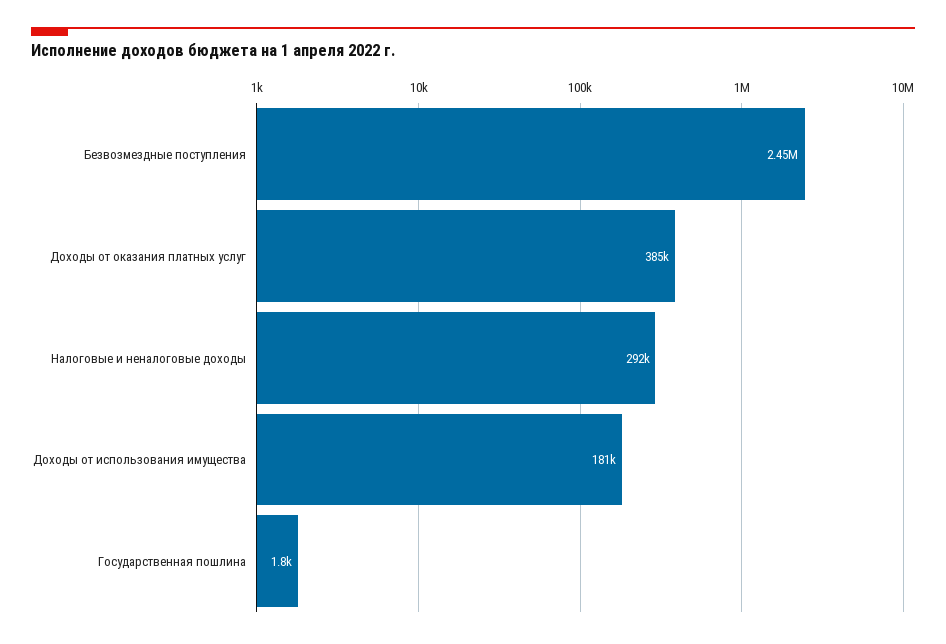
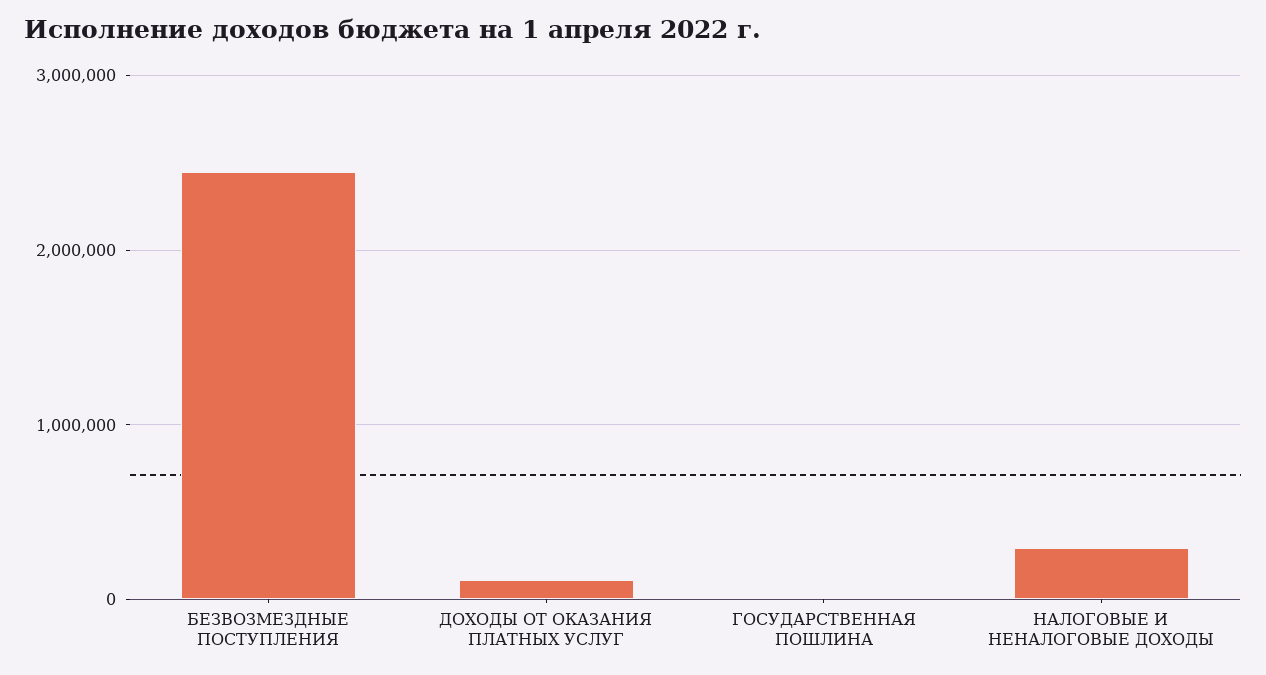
  {
    "Безвозмездные поступления": 2450000,
-   "Доходы от оказания платных услуг": 385000,
+   "Доходы от оказания платных услуг": 100000,
    "Налоговые и неналоговые доходы": 292000,
-   "Доходы от использования имущества": 181000,
    "Государственная пошлина": 1800
  }

